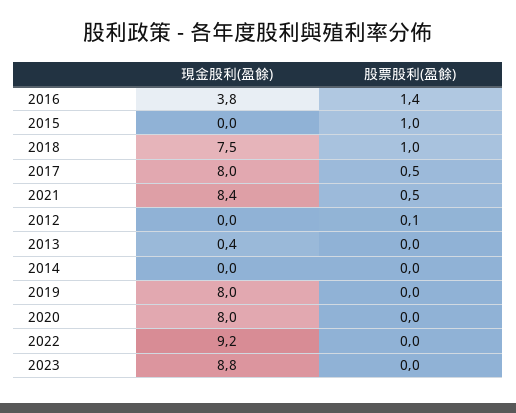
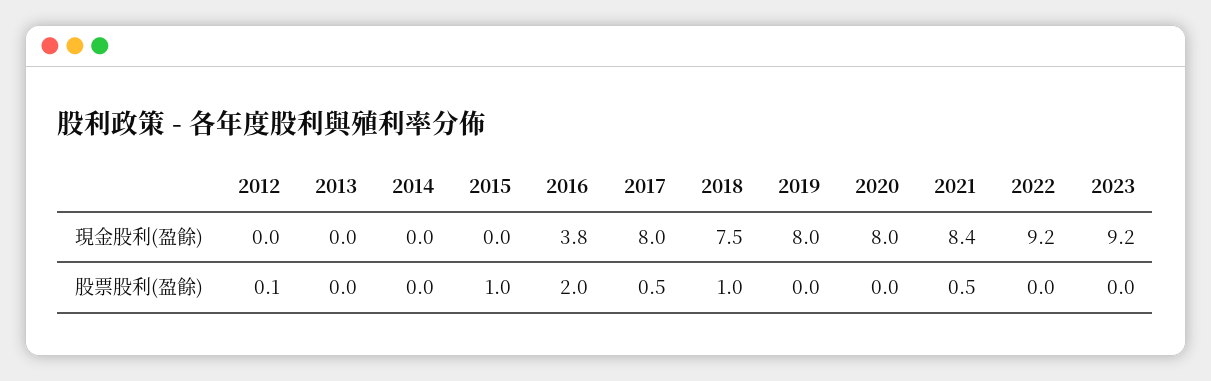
  {
    "現金股利(盈餘)": {
      "2016": 3.8,
      "2015": 0,
      "2018": 7.5,
      "2017": 8,
      "2021": 8.4,
      "2012": 0,
-     "2013": 0.4,
+     "2013": 0,
      "2014": 0,
      "2019": 8,
      "2020": 8,
      "2022": 9.2,
-     "2023": 8.8
+     "2023": 9.2
    },
    "股票股利(盈餘)": {
-     "2016": 1.4,
+     "2016": 2,
      "2015": 1,
      "2018": 1,
      "2017": 0.5,
      "2021": 0.5,
      "2012": 0.1,
      "2013": 0,
      "2014": 0,
      "2019": 0,
      "2020": 0,
      "2022": 0,
      "2023": 0
    }
  }

